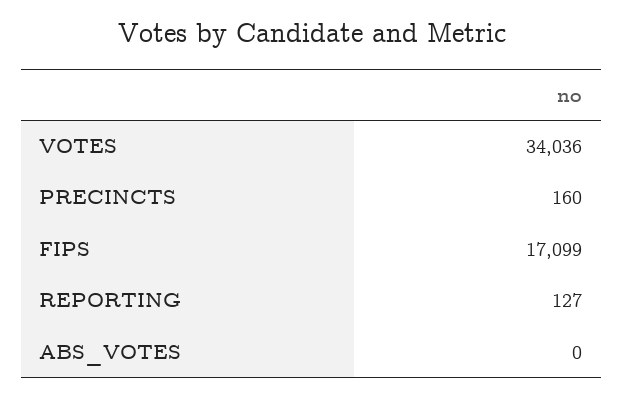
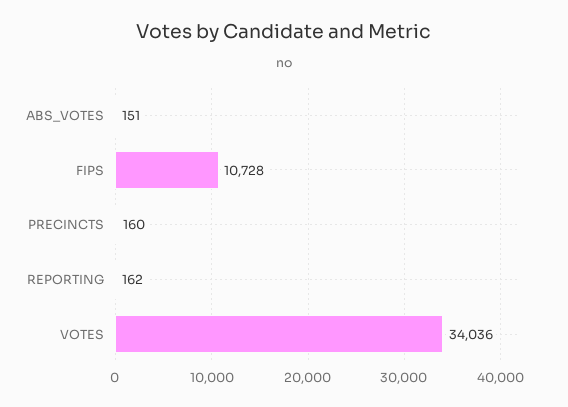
  {
    "VOTES": 34036,
    "PRECINCTS": 160,
-   "FIPS": 17099,
+   "FIPS": 10728,
-   "REPORTING": 127,
+   "REPORTING": 162,
-   "ABS_VOTES": 0
+   "ABS_VOTES": 151
  }

